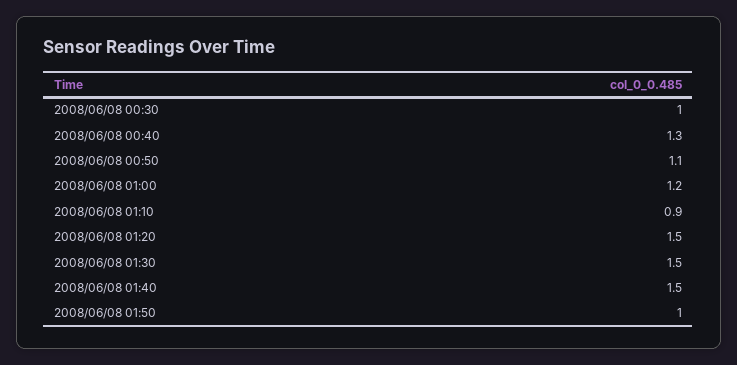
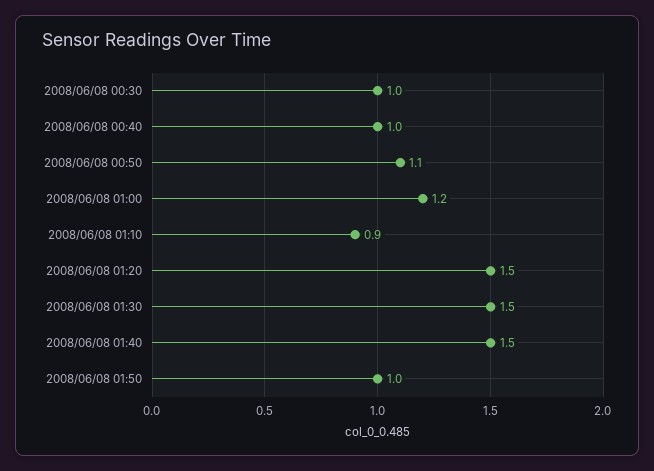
  {
    "2008/06/08 00:30": 1,
-   "2008/06/08 00:40": 1.3,
+   "2008/06/08 00:40": 1,
    "2008/06/08 00:50": 1.1,
    "2008/06/08 01:00": 1.2,
    "2008/06/08 01:10": 0.9,
    "2008/06/08 01:20": 1.5,
    "2008/06/08 01:30": 1.5,
    "2008/06/08 01:40": 1.5,
    "2008/06/08 01:50": 1
  }

